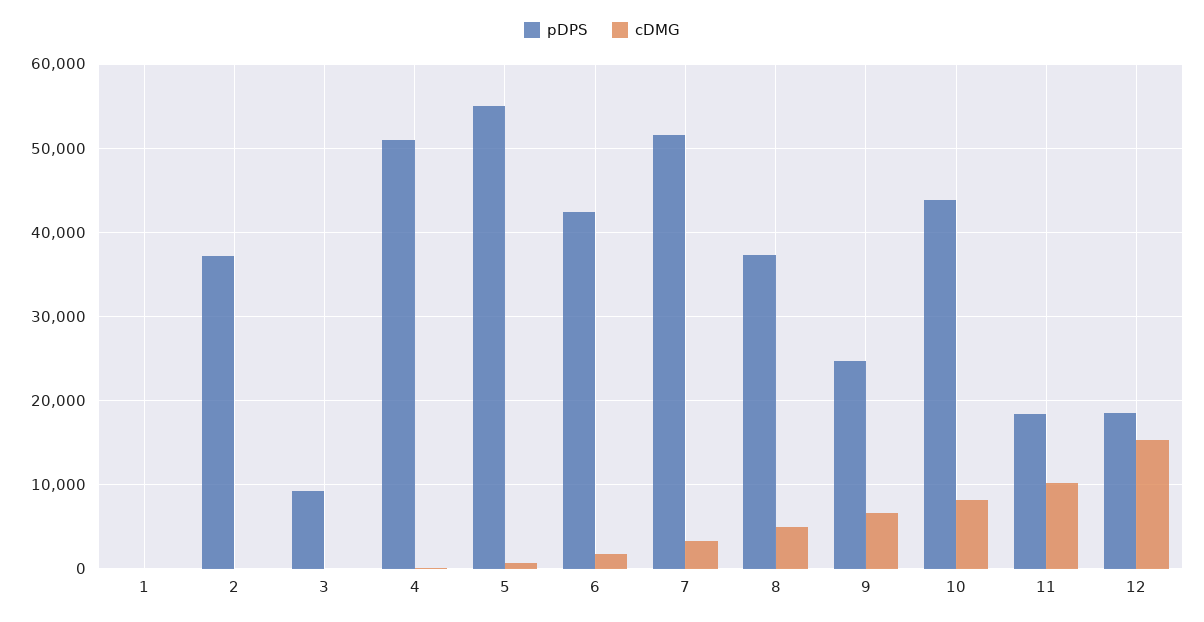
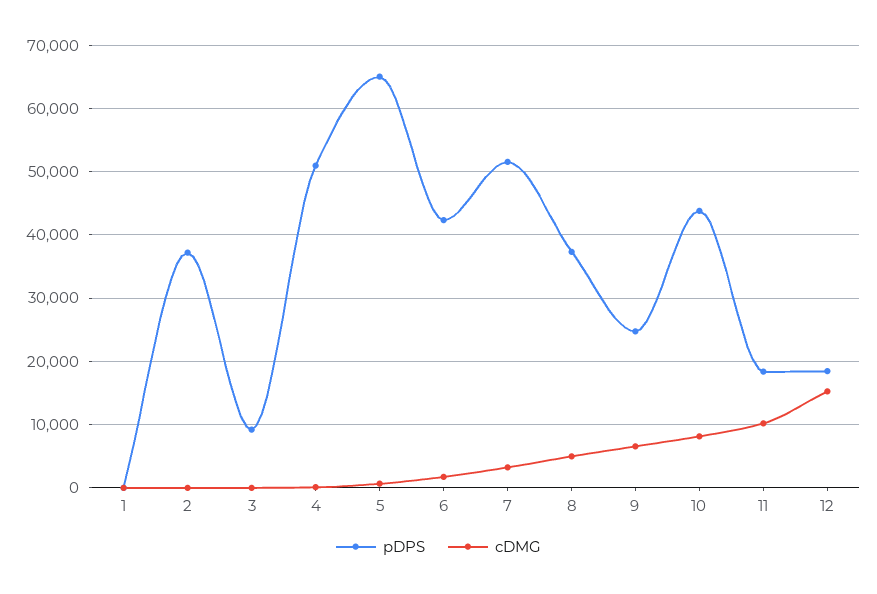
  {
    "pDPS": {
      "1": 0,
      "2": 37000,
      "3": 9000,
      "4": 51000,
-     "5": 55000,
+     "5": 65000,
      "6": 42000,
      "7": 52000,
      "8": 37000,
      "9": 25000,
      "10": 44000,
      "11": 18000,
      "12": 18000
    },
    "cDMG": {
      "1": 0,
      "2": 0,
      "3": 0,
      "4": 0,
      "5": 1000,
      "6": 2000,
      "7": 3000,
      "8": 5000,
      "9": 7000,
      "10": 8000,
      "11": 10000,
      "12": 15000
    }
  }

